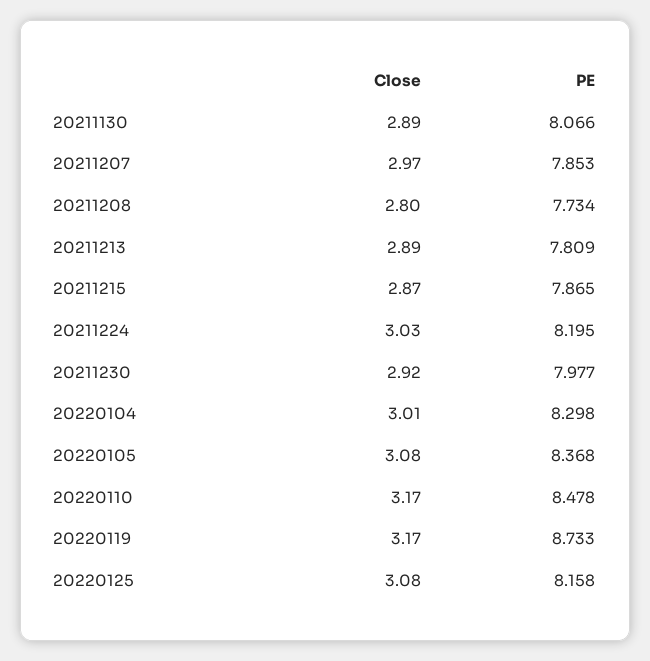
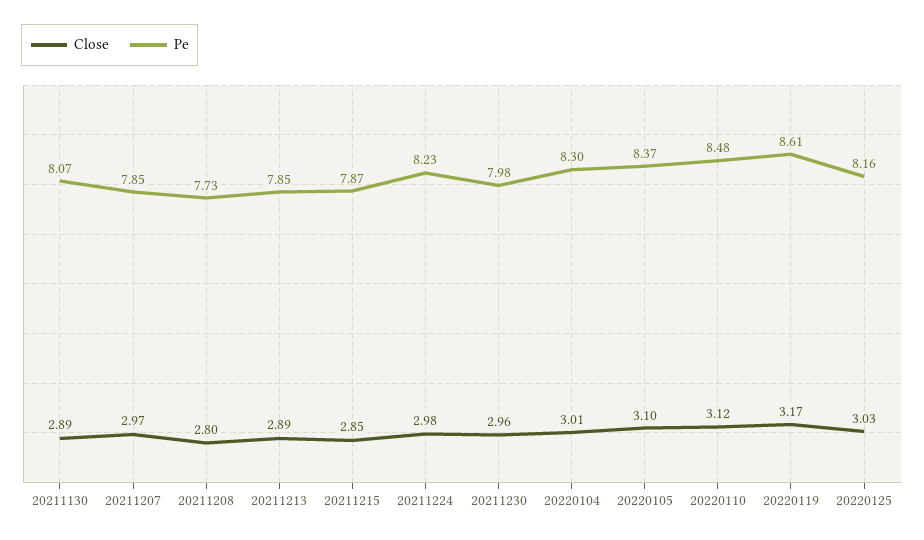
  {
    "Close": {
      "20211130": 2.89,
      "20211207": 2.97,
      "20211208": 2.8,
      "20211213": 2.89,
-     "20211215": 2.87,
+     "20211215": 2.85,
-     "20211224": 3.03,
+     "20211224": 2.98,
-     "20211230": 2.92,
+     "20211230": 2.96,
      "20220104": 3.01,
-     "20220105": 3.08,
+     "20220105": 3.1,
-     "20220110": 3.17,
+     "20220110": 3.12,
      "20220119": 3.17,
-     "20220125": 3.08
+     "20220125": 3.03
    },
    "PE": {
      "20211130": 8.066,
      "20211207": 7.853,
      "20211208": 7.734,
-     "20211213": 7.809,
+     "20211213": 7.85,
      "20211215": 7.865,
-     "20211224": 8.195,
+     "20211224": 8.23,
      "20211230": 7.977,
      "20220104": 8.298,
      "20220105": 8.368,
      "20220110": 8.478,
-     "20220119": 8.733,
+     "20220119": 8.61,
      "20220125": 8.158
    }
  }

